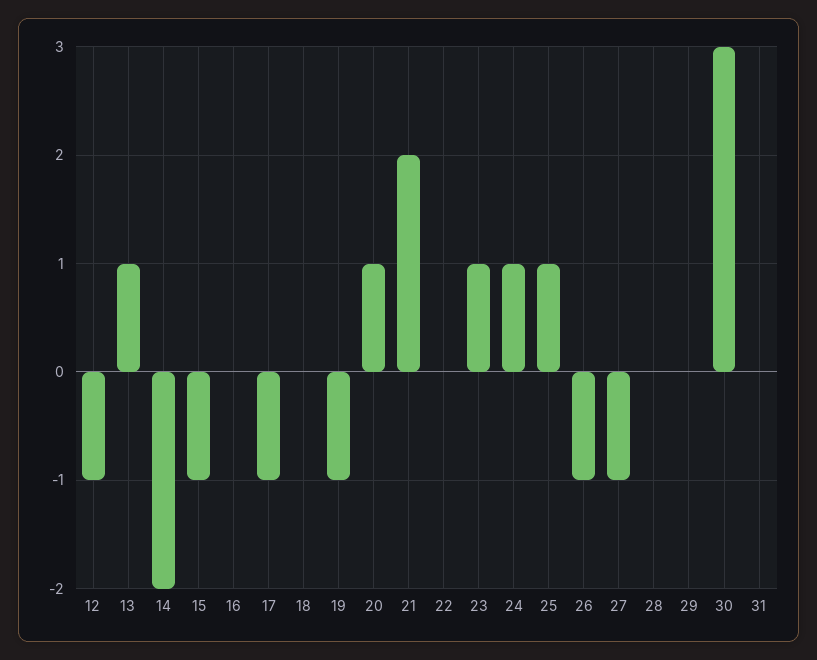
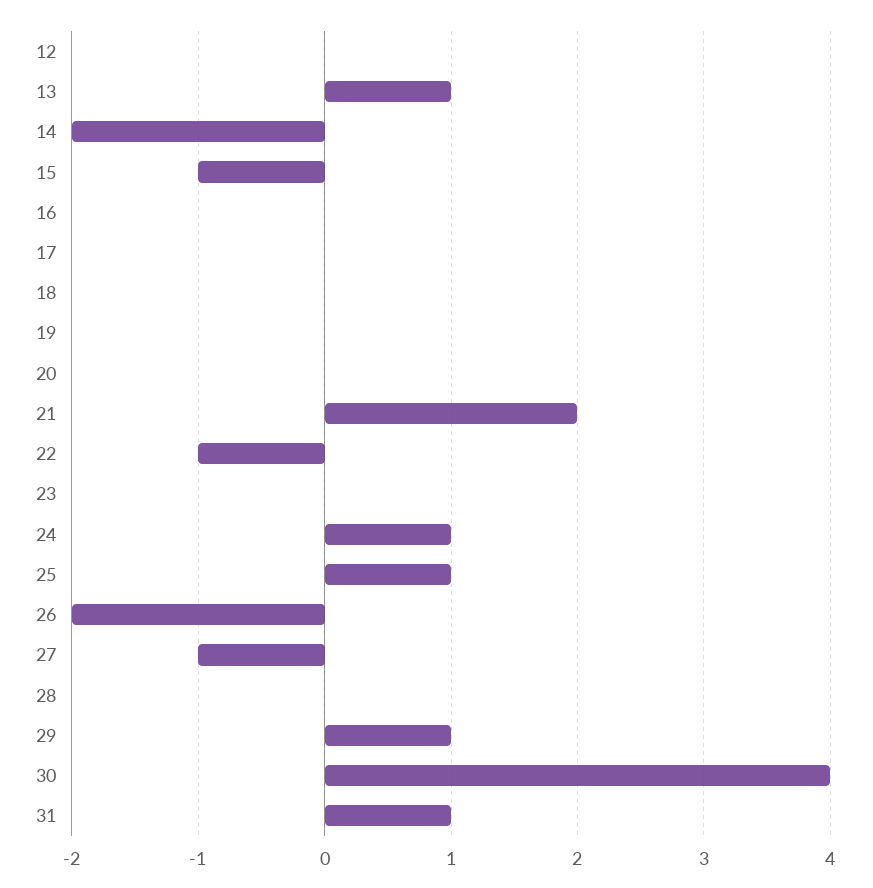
  {
-   "12": -1,
+   "12": 0,
    "13": 1,
    "14": -2,
    "15": -1,
    "16": 0,
-   "17": -1,
+   "17": 0,
    "18": 0,
-   "19": -1,
+   "19": 0,
-   "20": 1,
+   "20": 0,
    "21": 2,
-   "22": 0,
+   "22": -1,
-   "23": 1,
+   "23": 0,
    "24": 1,
    "25": 1,
-   "26": -1,
+   "26": -2,
    "27": -1,
    "28": 0,
-   "29": 0,
+   "29": 1,
-   "30": 3,
+   "30": 4,
-   "31": 0
+   "31": 1
  }

